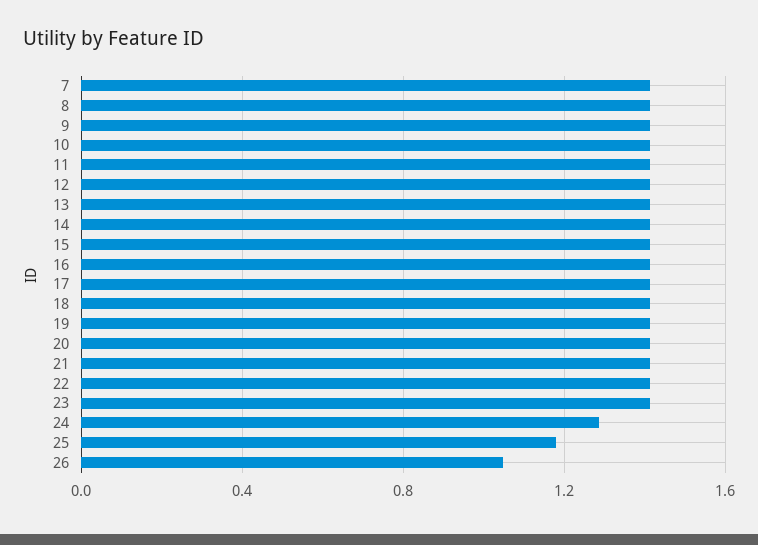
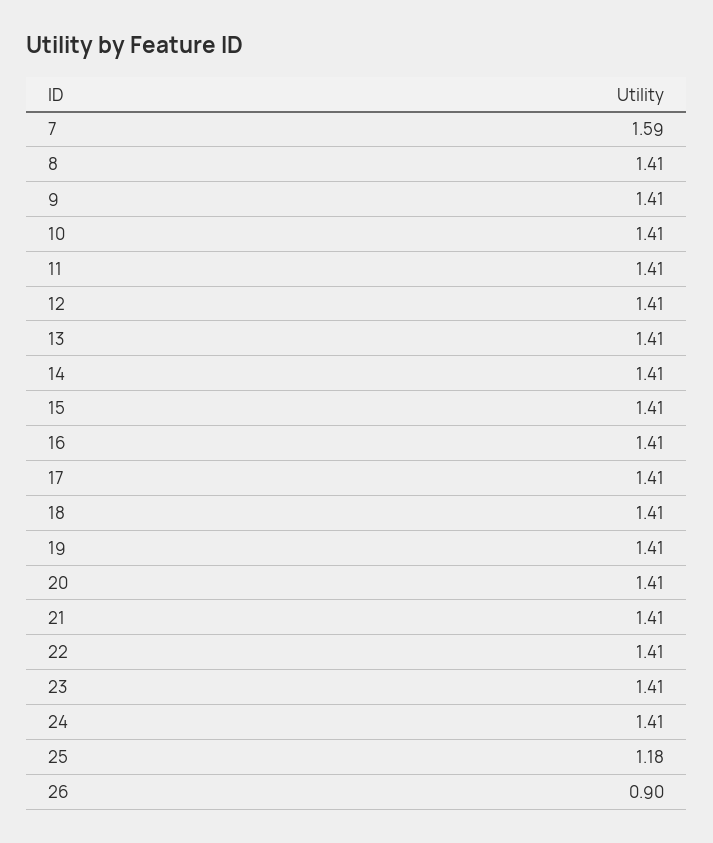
  {
-   "7": 1.4,
+   "7": 1.59,
    "8": 1.41,
    "9": 1.41,
    "10": 1.41,
    "11": 1.41,
    "12": 1.41,
    "13": 1.41,
    "14": 1.41,
    "15": 1.41,
    "16": 1.41,
    "17": 1.41,
    "18": 1.41,
    "19": 1.41,
    "20": 1.41,
    "21": 1.41,
    "22": 1.41,
    "23": 1.41,
-   "24": 1.3,
+   "24": 1.41,
    "25": 1.18,
-   "26": 1.05
+   "26": 0.9
  }

